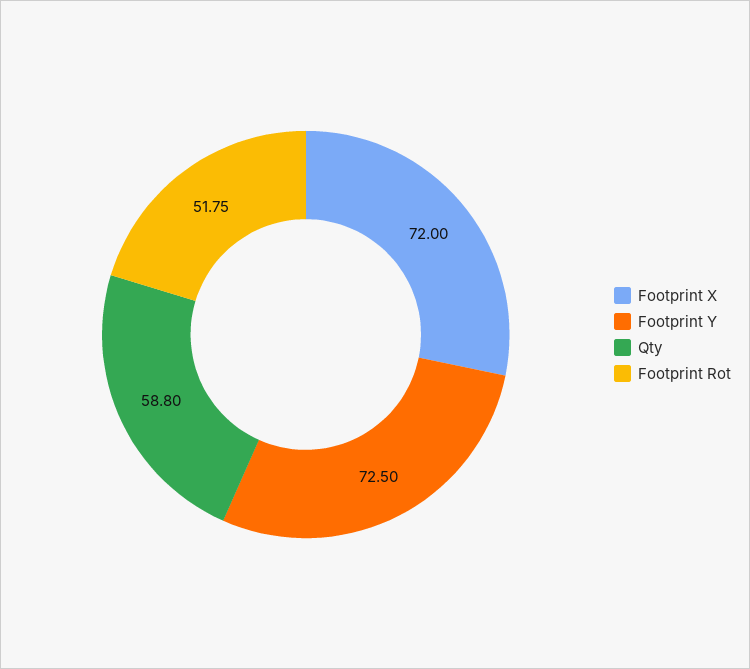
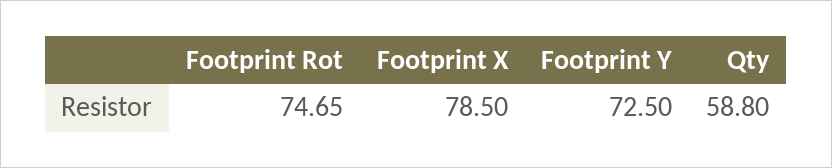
  {
-   "Footprint X": 72,
+   "Footprint X": 78.5,
    "Footprint Y": 72.5,
    "Qty": 58.8,
-   "Footprint Rot": 51.75
+   "Footprint Rot": 74.65
  }

